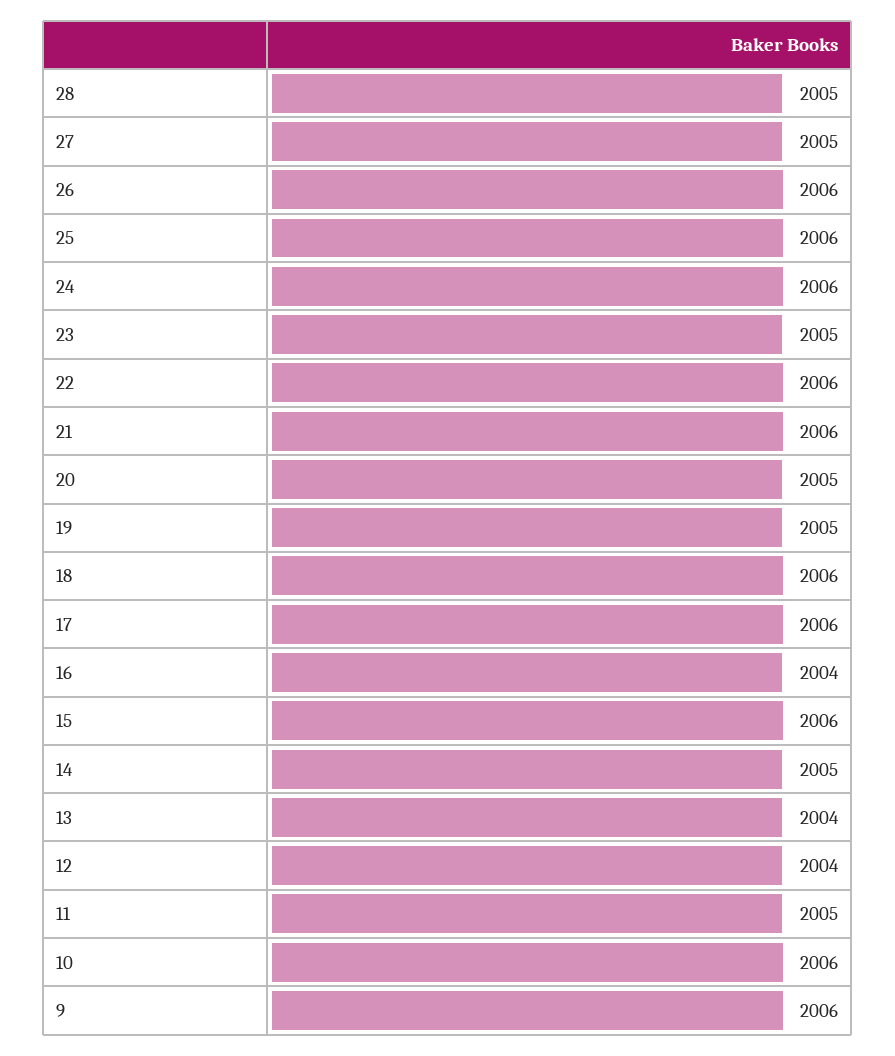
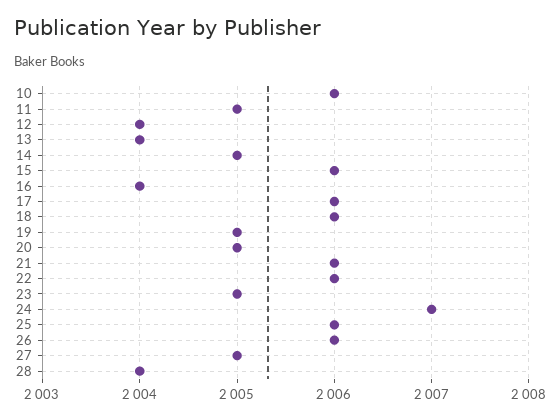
  {
-   "28": 2005,
+   "28": 2004,
    "27": 2005,
    "26": 2006,
    "25": 2006,
-   "24": 2006,
+   "24": 2007,
    "23": 2005,
    "22": 2006,
    "21": 2006,
    "20": 2005,
    "19": 2005,
    "18": 2006,
    "17": 2006,
    "16": 2004,
    "15": 2006,
    "14": 2005,
    "13": 2004,
    "12": 2004,
    "11": 2005,
-   "10": 2006,
+   "10": 2006
-   "9": 2006
  }

